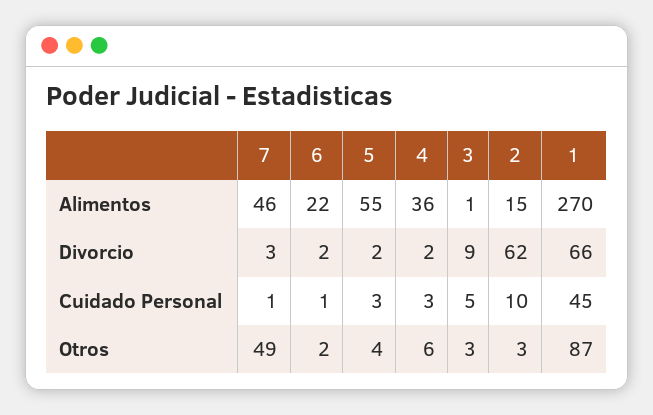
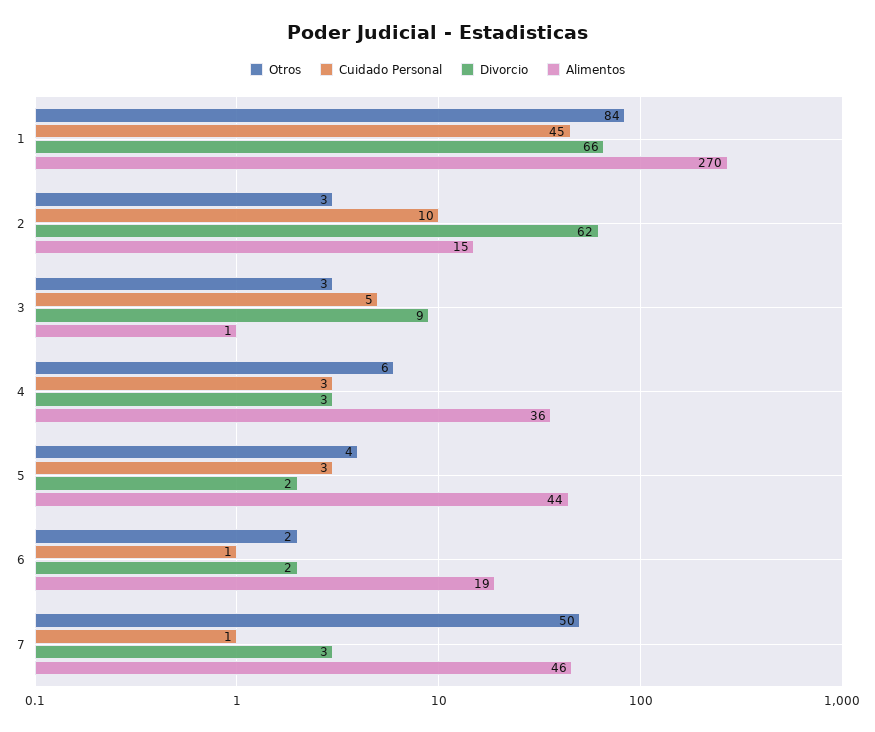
  {
    "Alimentos": {
      "7": 46,
-     "6": 22,
+     "6": 19,
-     "5": 55,
+     "5": 44,
      "4": 36,
      "3": 1,
      "2": 15,
      "1": 270
    },
    "Divorcio": {
      "7": 3,
      "6": 2,
      "5": 2,
-     "4": 2,
+     "4": 3,
      "3": 9,
      "2": 62,
      "1": 66
    },
    "Cuidado Personal": {
      "7": 1,
      "6": 1,
      "5": 3,
      "4": 3,
      "3": 5,
      "2": 10,
      "1": 45
    },
    "Otros": {
-     "7": 49,
+     "7": 50,
      "6": 2,
      "5": 4,
      "4": 6,
      "3": 3,
      "2": 3,
-     "1": 87
+     "1": 84
    }
  }

